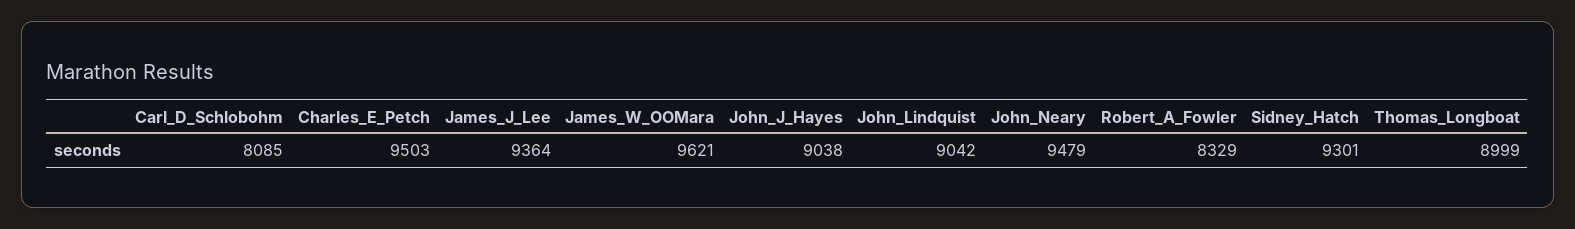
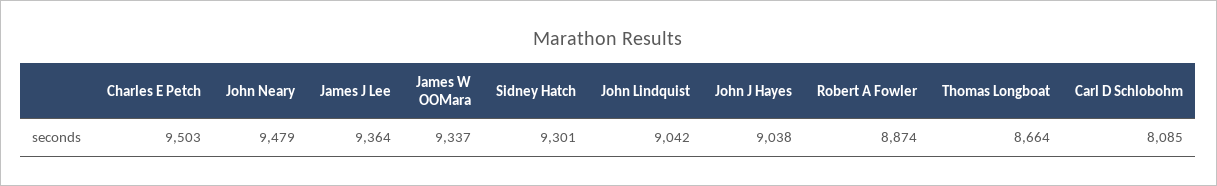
  {
    "Carl_D_Schlobohm": 8085,
    "Charles_E_Petch": 9503,
    "James_J_Lee": 9364,
-   "James_W_OOMara": 9621,
+   "James_W_OOMara": 9337,
    "John_J_Hayes": 9038,
    "John_Lindquist": 9042,
    "John_Neary": 9479,
-   "Robert_A_Fowler": 8329,
+   "Robert_A_Fowler": 8874,
    "Sidney_Hatch": 9301,
-   "Thomas_Longboat": 8999
+   "Thomas_Longboat": 8664
  }

